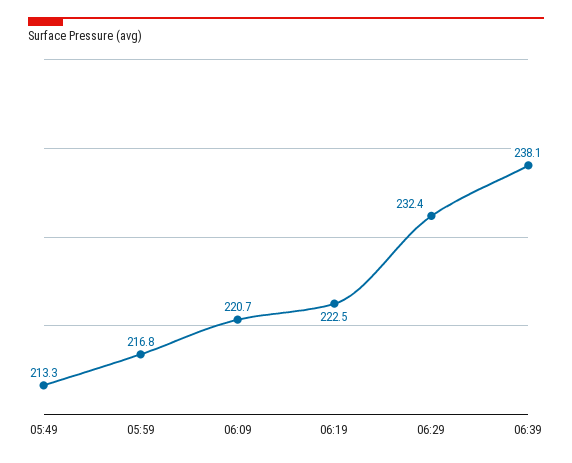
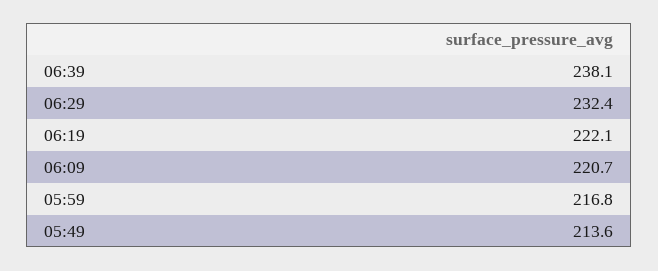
  {
-   "05:49": 213.3,
+   "05:49": 213.6,
    "05:59": 216.8,
    "06:09": 220.7,
-   "06:19": 222.5,
+   "06:19": 222.1,
    "06:29": 232.4,
    "06:39": 238.1
  }

